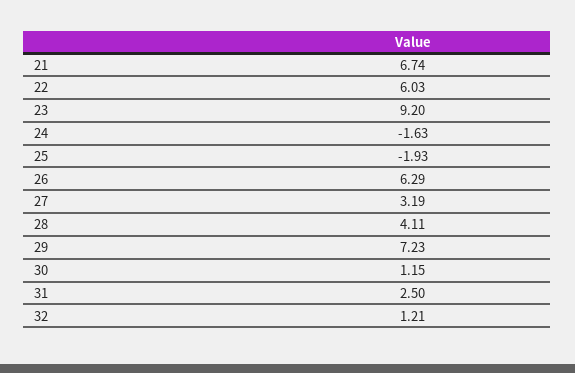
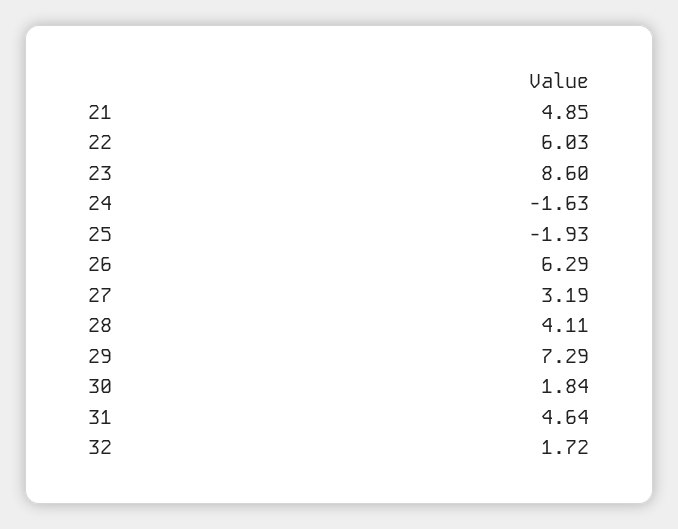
  {
-   "21": 6.74,
+   "21": 4.85,
    "22": 6.03,
-   "23": 9.2,
+   "23": 8.6,
    "24": -1.63,
    "25": -1.93,
    "26": 6.29,
    "27": 3.19,
    "28": 4.11,
-   "29": 7.23,
+   "29": 7.29,
-   "30": 1.15,
+   "30": 1.84,
-   "31": 2.5,
+   "31": 4.64,
-   "32": 1.21
+   "32": 1.72
  }

